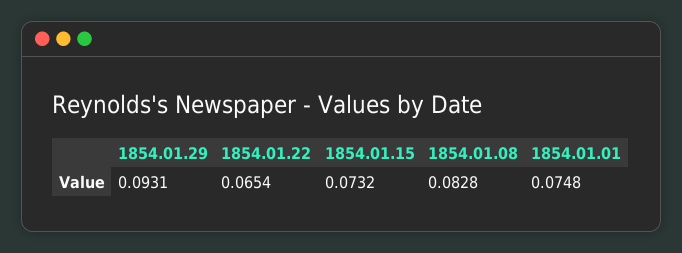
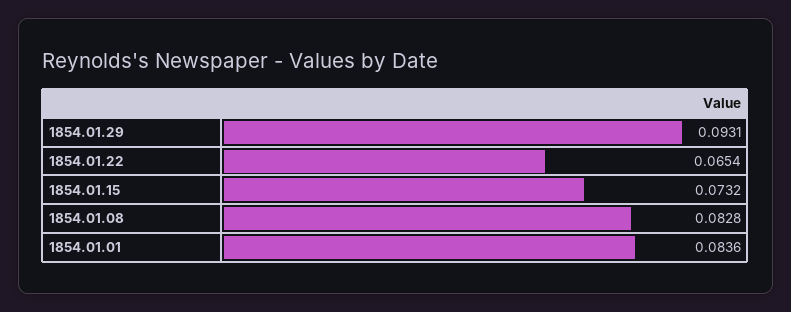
  {
    "1854.01.29": 0.0931,
    "1854.01.22": 0.0654,
    "1854.01.15": 0.0732,
    "1854.01.08": 0.0828,
-   "1854.01.01": 0.0748
+   "1854.01.01": 0.0836
  }

